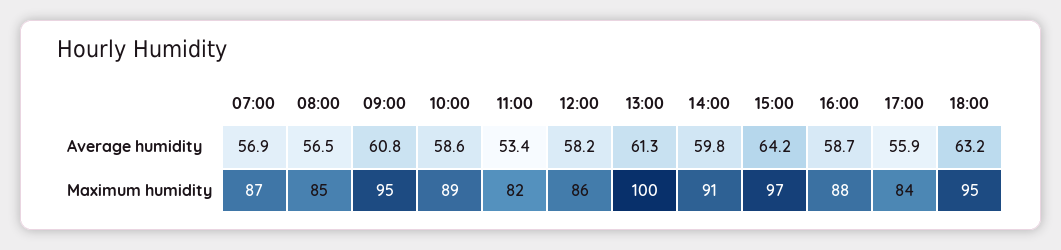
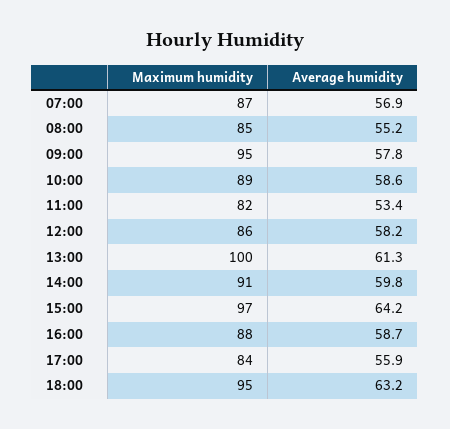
  {
    "07:00": {
      "Average humidity": 56.9,
      "Maximum humidity": 87
    },
    "08:00": {
-     "Average humidity": 56.5,
+     "Average humidity": 55.2,
      "Maximum humidity": 85
    },
    "09:00": {
-     "Average humidity": 60.8,
+     "Average humidity": 57.8,
      "Maximum humidity": 95
    },
    "10:00": {
      "Average humidity": 58.6,
      "Maximum humidity": 89
    },
    "11:00": {
      "Average humidity": 53.4,
      "Maximum humidity": 82
    },
    "12:00": {
      "Average humidity": 58.2,
      "Maximum humidity": 86
    },
    "13:00": {
      "Average humidity": 61.3,
      "Maximum humidity": 100
    },
    "14:00": {
      "Average humidity": 59.8,
      "Maximum humidity": 91
    },
    "15:00": {
      "Average humidity": 64.2,
      "Maximum humidity": 97
    },
    "16:00": {
      "Average humidity": 58.7,
      "Maximum humidity": 88
    },
    "17:00": {
      "Average humidity": 55.9,
      "Maximum humidity": 84
    },
    "18:00": {
      "Average humidity": 63.2,
      "Maximum humidity": 95
    }
  }

